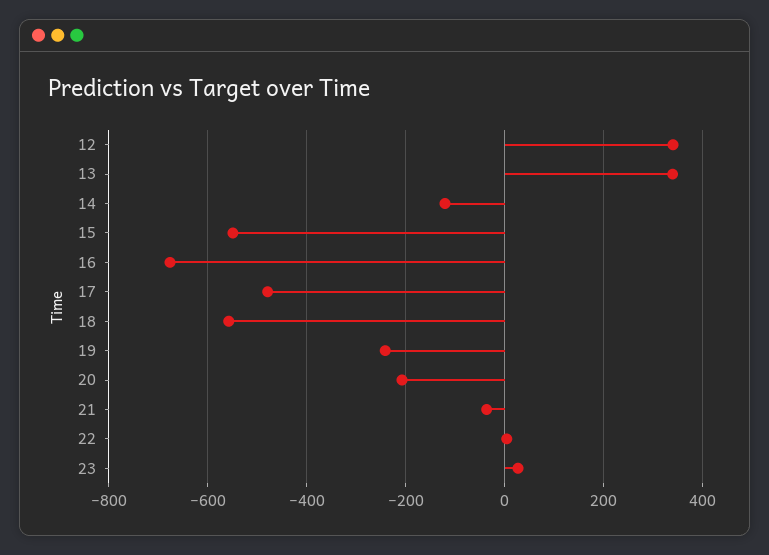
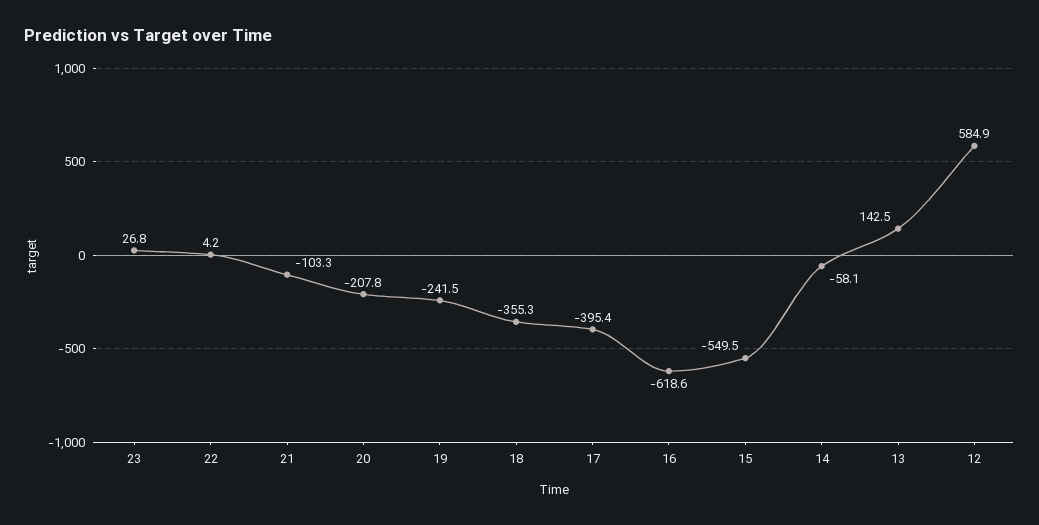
  {
-   "12": 340,
+   "12": 584.9,
-   "13": 340,
+   "13": 142.5,
-   "14": -120,
+   "14": -58.1,
    "15": -549.5,
-   "16": -680,
+   "16": -618.6,
-   "17": -480,
+   "17": -395.4,
-   "18": -560,
+   "18": -355.3,
    "19": -241.5,
    "20": -207.8,
-   "21": -40,
+   "21": -103.3,
    "22": 4.2,
    "23": 26.8
  }

